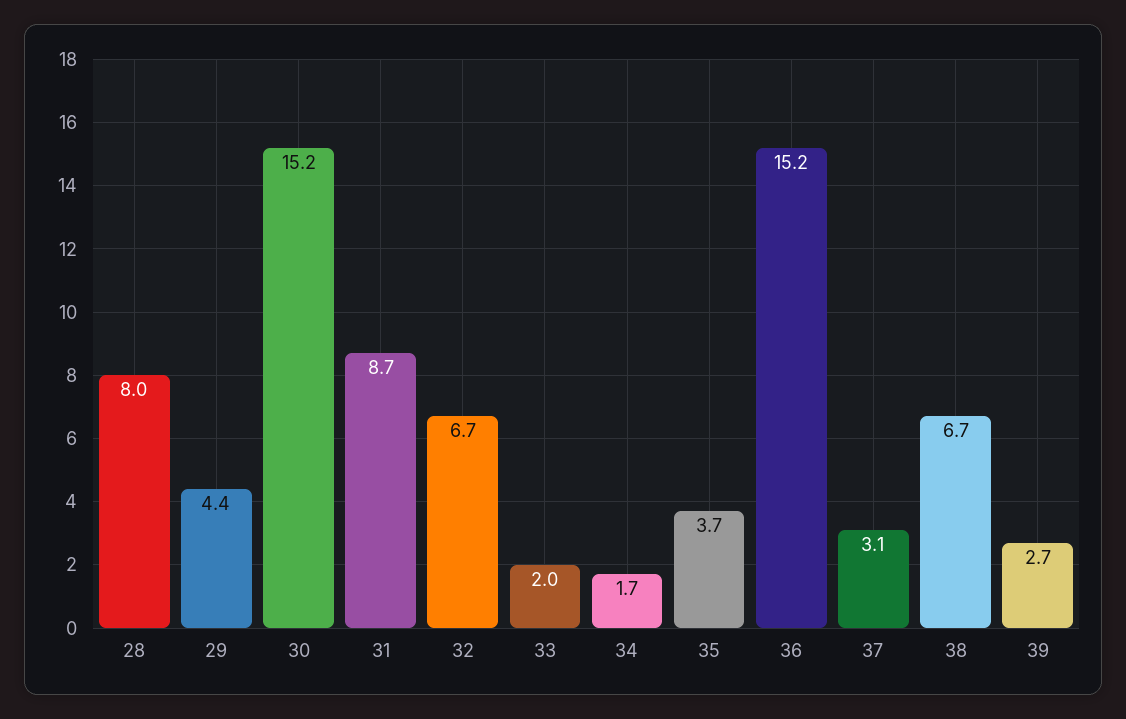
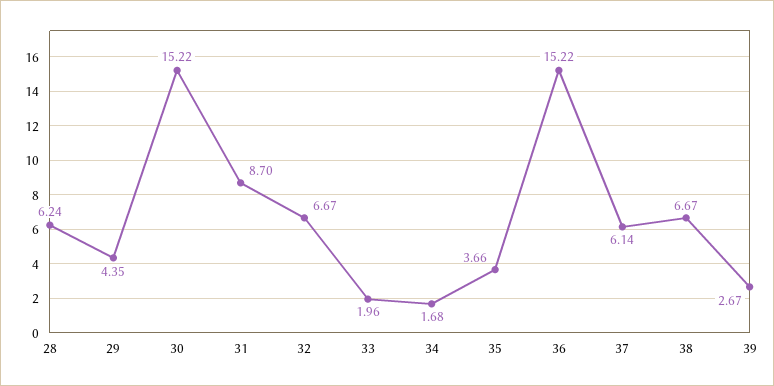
  {
-   "28": 8,
+   "28": 6.24,
    "29": 4.35,
    "30": 15.22,
    "31": 8.7,
    "32": 6.67,
    "33": 1.96,
    "34": 1.68,
    "35": 3.66,
    "36": 15.22,
-   "37": 3.1,
+   "37": 6.14,
    "38": 6.67,
    "39": 2.67
  }

